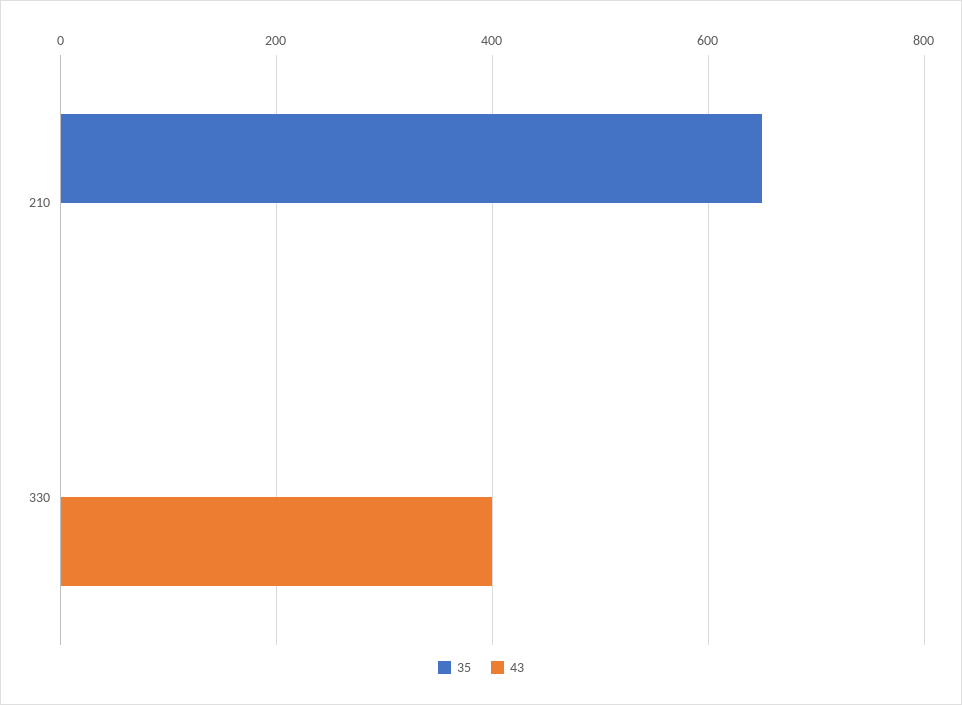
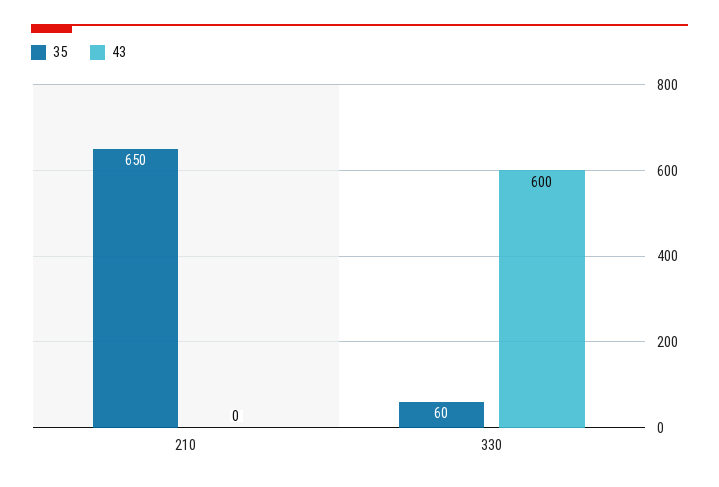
  {
    "35": {
      "210": 650,
-     "330": 0
+     "330": 60
    },
    "43": {
      "210": 0,
-     "330": 400
+     "330": 600
    }
  }

